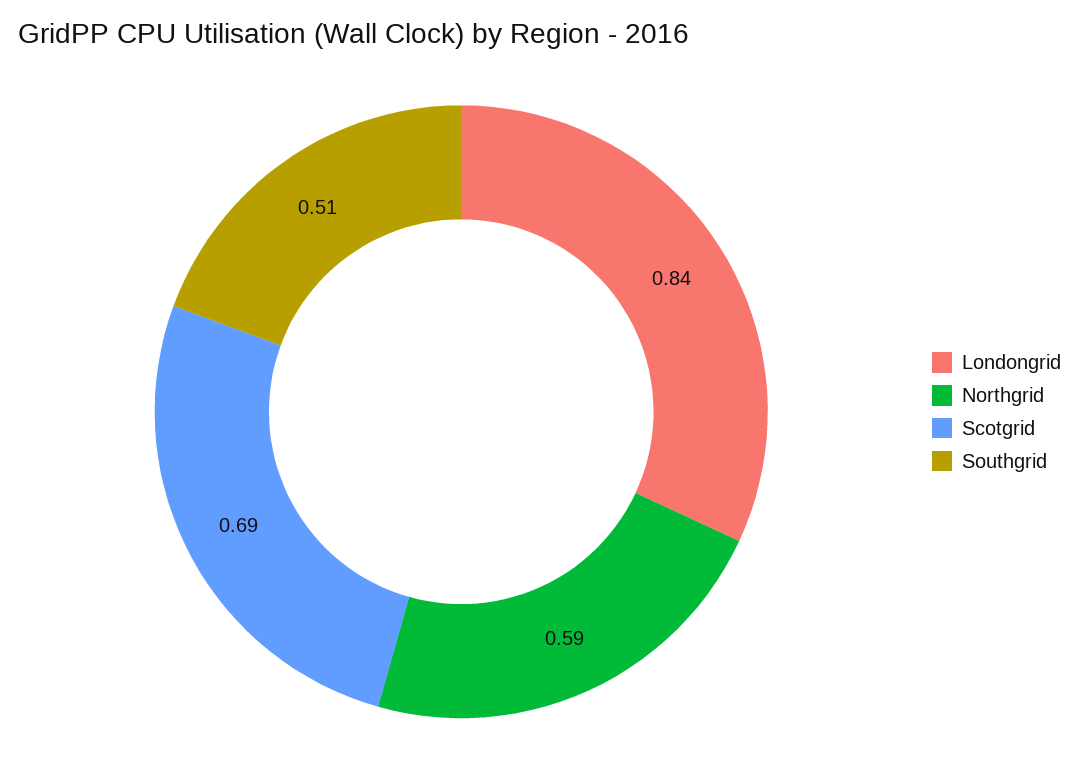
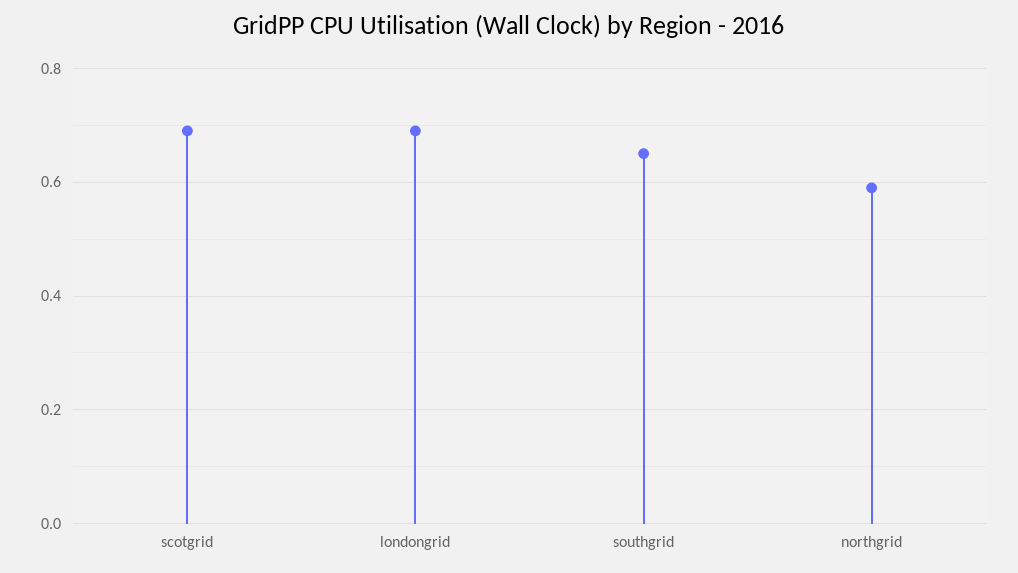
  {
-   "Londongrid": 0.84,
+   "Londongrid": 0.7,
    "Northgrid": 0.59,
    "Scotgrid": 0.69,
-   "Southgrid": 0.51
+   "Southgrid": 0.65
  }

